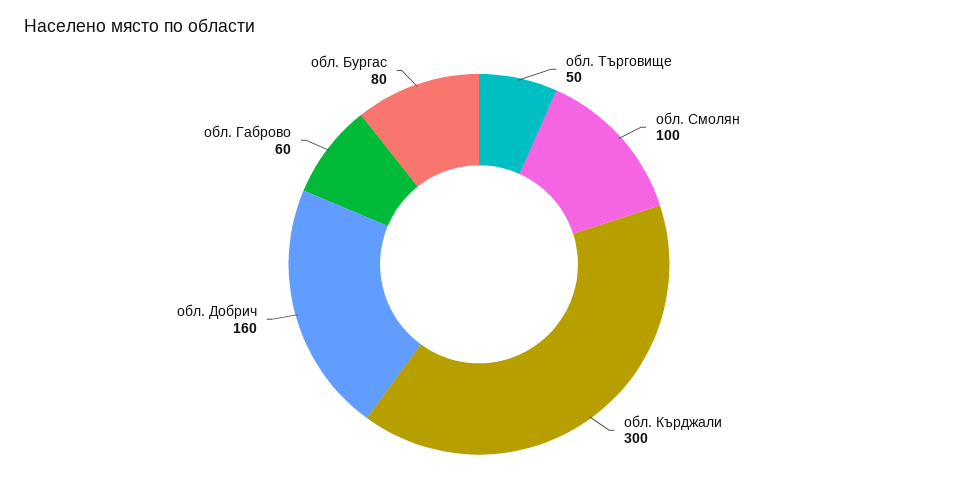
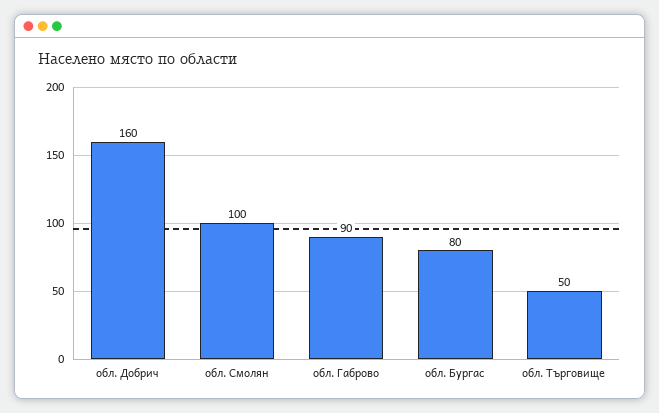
  {
    "обл. Търговище": 50,
    "обл. Смолян": 100,
-   "обл. Кърджали": 300,
    "обл. Добрич": 160,
-   "обл. Габрово": 60,
+   "обл. Габрово": 90,
    "обл. Бургас": 80
  }

